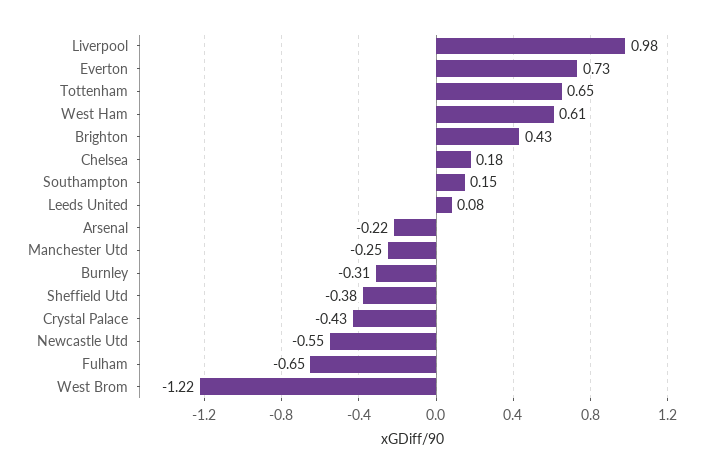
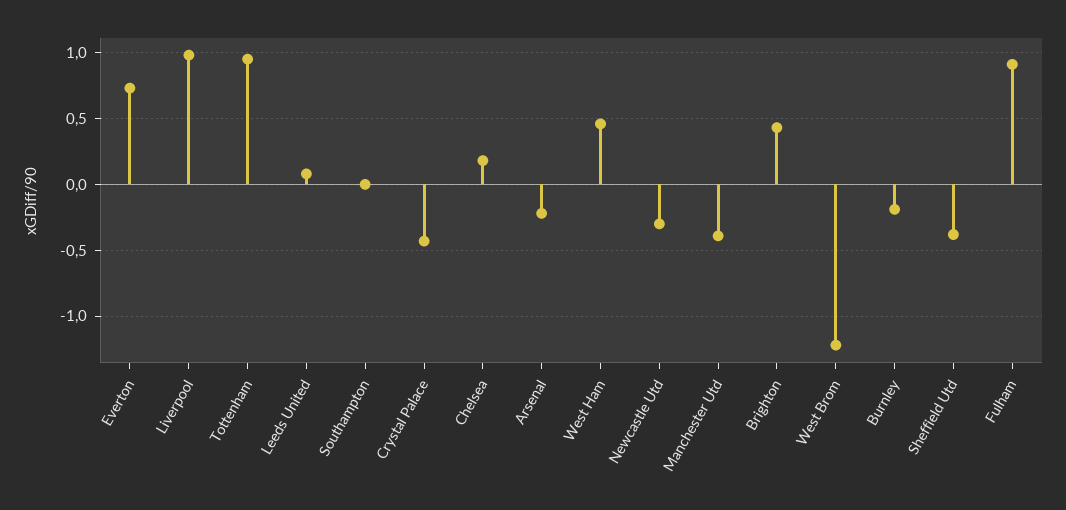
  {
    "Liverpool": 0.98,
    "Everton": 0.73,
-   "Tottenham": 0.65,
+   "Tottenham": 0.95,
-   "West Ham": 0.61,
+   "West Ham": 0.45,
    "Brighton": 0.43,
    "Chelsea": 0.18,
-   "Southampton": 0.15,
+   "Southampton": 0,
    "Leeds United": 0.08,
    "Arsenal": -0.22,
-   "Manchester Utd": -0.25,
+   "Manchester Utd": -0.4,
-   "Burnley": -0.31,
+   "Burnley": -0.2,
    "Sheffield Utd": -0.38,
    "Crystal Palace": -0.43,
-   "Newcastle Utd": -0.55,
+   "Newcastle Utd": -0.3,
-   "Fulham": -0.65,
+   "Fulham": 0.9,
    "West Brom": -1.22
  }

